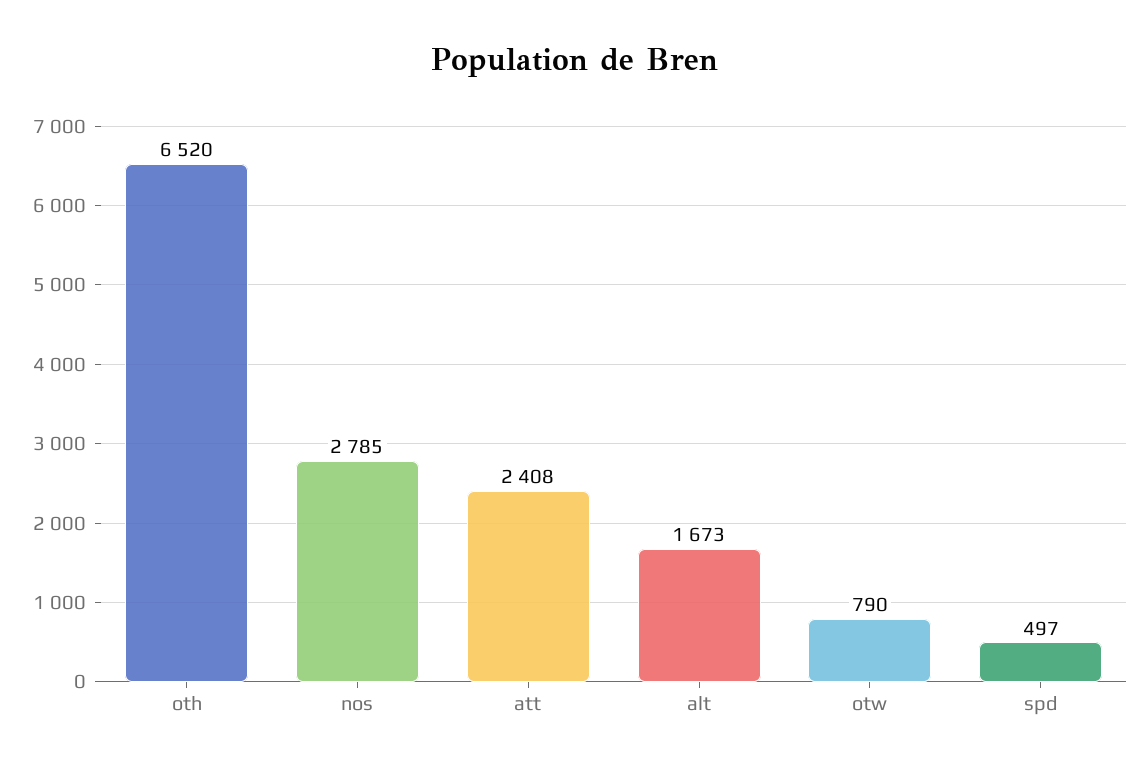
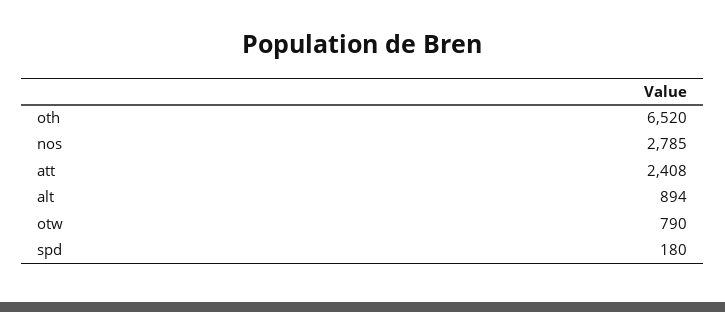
  {
    "oth": 6520,
    "nos": 2785,
    "att": 2408,
-   "alt": 1673,
+   "alt": 894,
    "otw": 790,
-   "spd": 497
+   "spd": 180
  }

